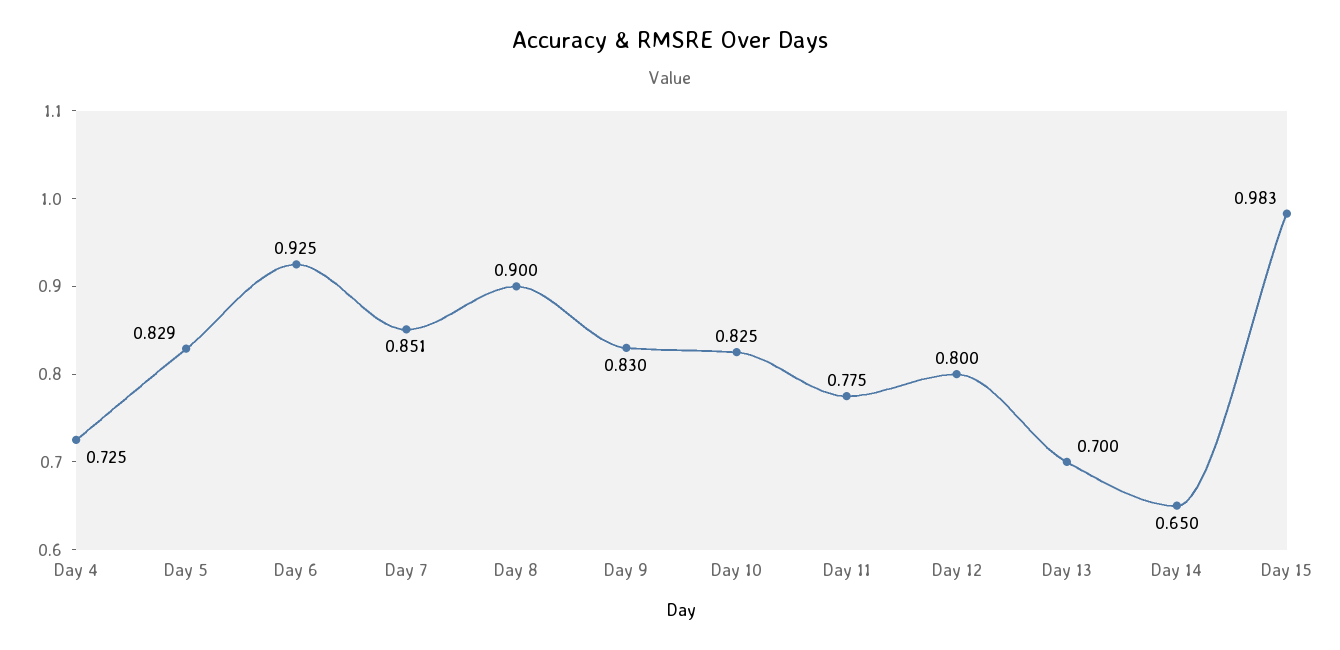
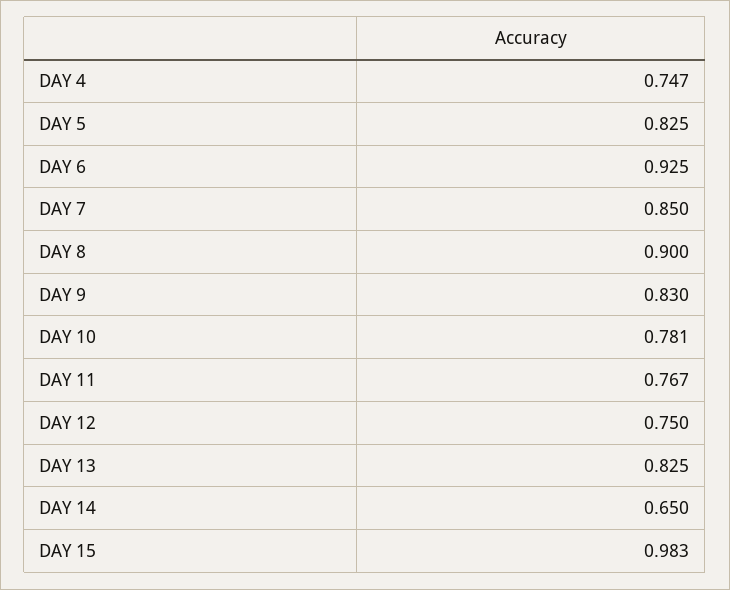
  {
-   "Day 4": 0.725,
+   "Day 4": 0.747,
-   "Day 5": 0.829,
+   "Day 5": 0.825,
    "Day 6": 0.925,
-   "Day 7": 0.851,
+   "Day 7": 0.85,
    "Day 8": 0.9,
    "Day 9": 0.83,
-   "Day 10": 0.825,
+   "Day 10": 0.781,
-   "Day 11": 0.775,
+   "Day 11": 0.767,
-   "Day 12": 0.8,
+   "Day 12": 0.75,
-   "Day 13": 0.7,
+   "Day 13": 0.825,
    "Day 14": 0.65,
    "Day 15": 0.983
  }

